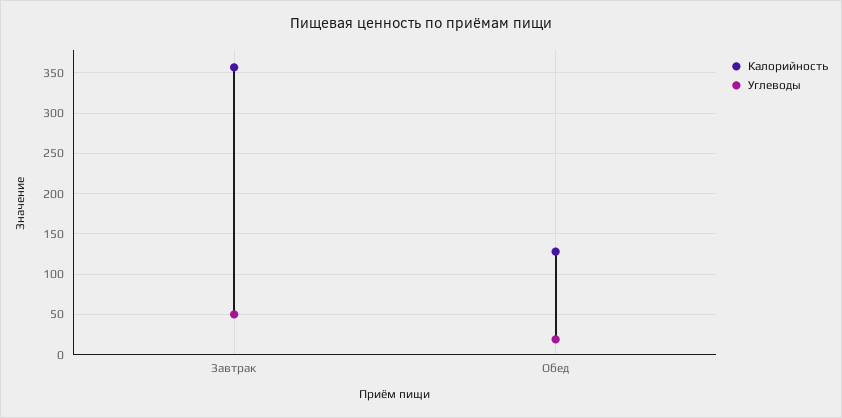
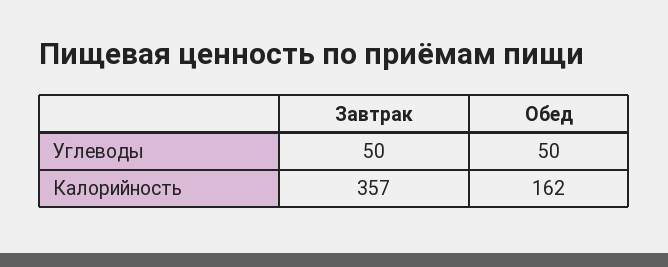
  {
    "Калорийность": {
      "Завтрак": 357,
-     "Обед": 130
+     "Обед": 162
    },
    "Углеводы": {
      "Завтрак": 50,
-     "Обед": 20
+     "Обед": 50
    }
  }

